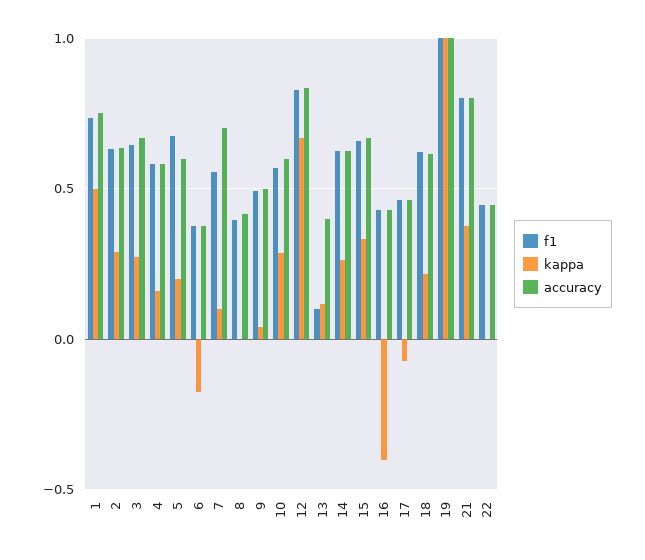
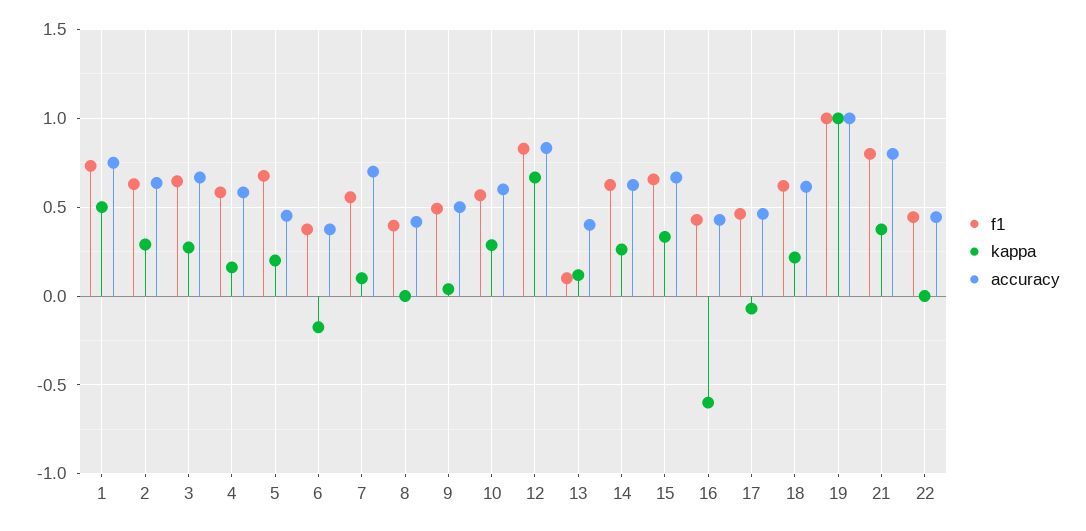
  {
    "f1": {
      "1": 0.75,
      "2": 0.65,
      "3": 0.65,
      "4": 0.6,
      "5": 0.7,
      "6": 0.4,
      "7": 0.55,
      "8": 0.4,
      "9": 0.5,
      "10": 0.55,
      "12": 0.85,
      "13": 0.1,
      "14": 0.65,
      "15": 0.65,
      "16": 0.45,
      "17": 0.45,
      "18": 0.6,
      "19": 1,
      "21": 0.8,
      "22": 0.45
    },
    "kappa": {
      "1": 0.5,
      "2": 0.3,
      "3": 0.25,
      "4": 0.15,
      "5": 0.2,
      "6": -0.2,
      "7": 0.1,
      "8": 0,
      "9": 0.05,
      "10": 0.3,
      "12": 0.65,
      "13": 0.1,
      "14": 0.25,
      "15": 0.35,
-     "16": -0.4,
+     "16": -0.6,
      "17": -0.05,
      "18": 0.2,
      "19": 1,
      "21": 0.4,
      "22": 0
    },
    "accuracy": {
      "1": 0.75,
      "2": 0.65,
      "3": 0.65,
      "4": 0.6,
-     "5": 0.6,
+     "5": 0.45,
      "6": 0.4,
      "7": 0.7,
      "8": 0.4,
      "9": 0.5,
      "10": 0.6,
      "12": 0.85,
      "13": 0.4,
      "14": 0.65,
      "15": 0.65,
      "16": 0.45,
      "17": 0.45,
      "18": 0.6,
      "19": 1,
      "21": 0.8,
      "22": 0.45
    }
  }

